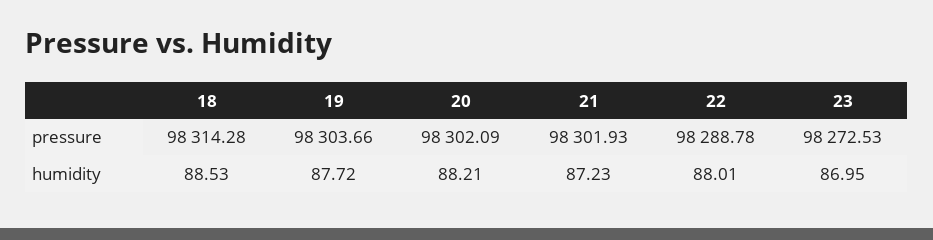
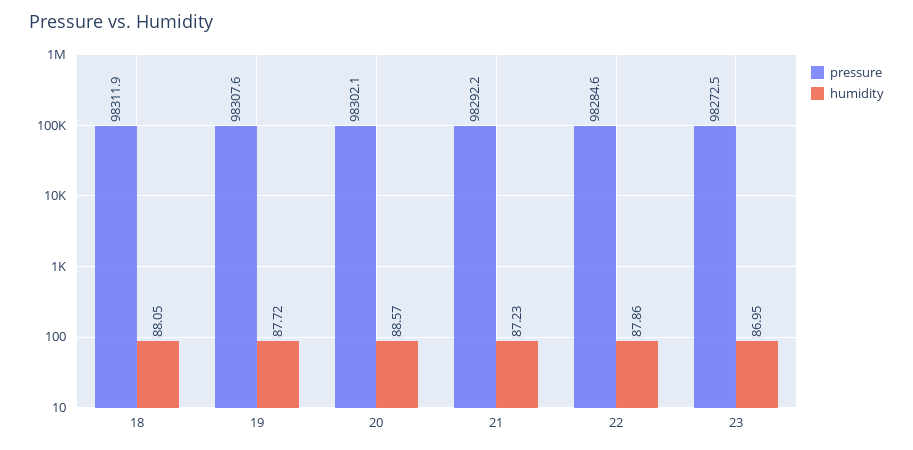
  {
    "pressure": {
-     "18": 98314.28,
+     "18": 98311.9,
-     "19": 98303.66,
+     "19": 98307.6,
      "20": 98302.09,
-     "21": 98301.93,
+     "21": 98292.2,
-     "22": 98288.78,
+     "22": 98284.6,
      "23": 98272.53
    },
    "humidity": {
-     "18": 88.53,
+     "18": 88.05,
      "19": 87.72,
-     "20": 88.21,
+     "20": 88.57,
      "21": 87.23,
-     "22": 88.01,
+     "22": 87.86,
      "23": 86.95
    }
  }

